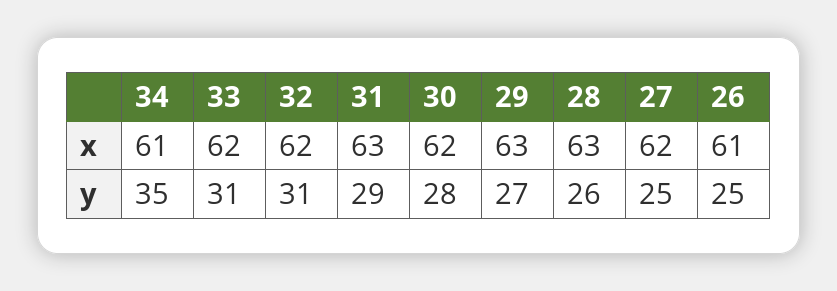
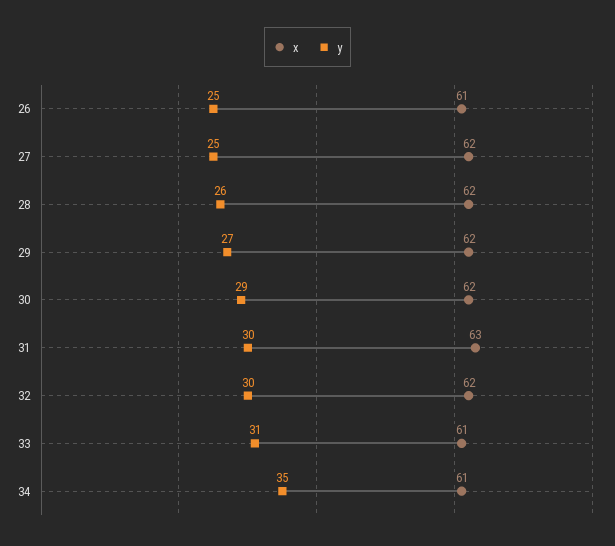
  {
    "x": {
      "34": 61,
-     "33": 62,
+     "33": 61,
      "32": 62,
      "31": 63,
      "30": 62,
-     "29": 63,
+     "29": 62,
-     "28": 63,
+     "28": 62,
      "27": 62,
      "26": 61
    },
    "y": {
      "34": 35,
      "33": 31,
-     "32": 31,
+     "32": 30,
-     "31": 29,
+     "31": 30,
-     "30": 28,
+     "30": 29,
      "29": 27,
      "28": 26,
      "27": 25,
      "26": 25
    }
  }

